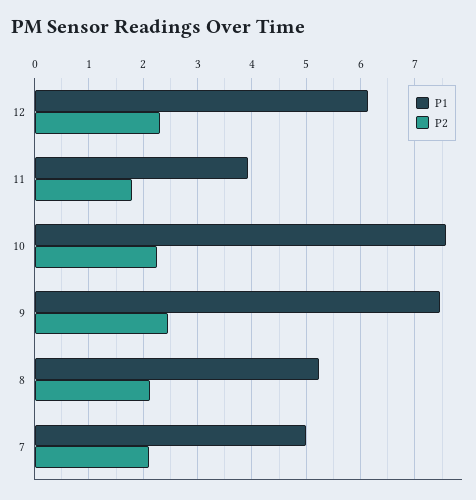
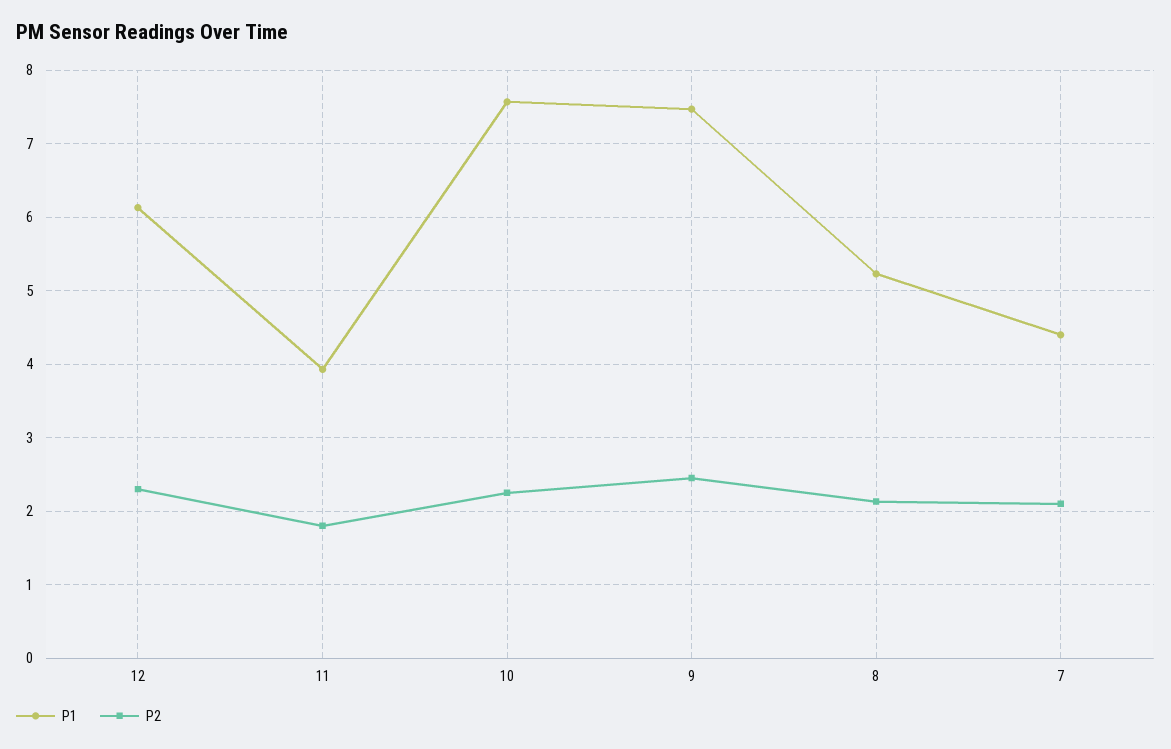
  {
    "P1": {
      "12": 6.1,
      "11": 3.9,
      "10": 7.6,
      "9": 7.5,
      "8": 5.2,
-     "7": 5
+     "7": 4.4
    },
    "P2": {
      "12": 2.3,
      "11": 1.8,
      "10": 2.3,
      "9": 2.5,
      "8": 2.1,
      "7": 2.1
    }
  }

